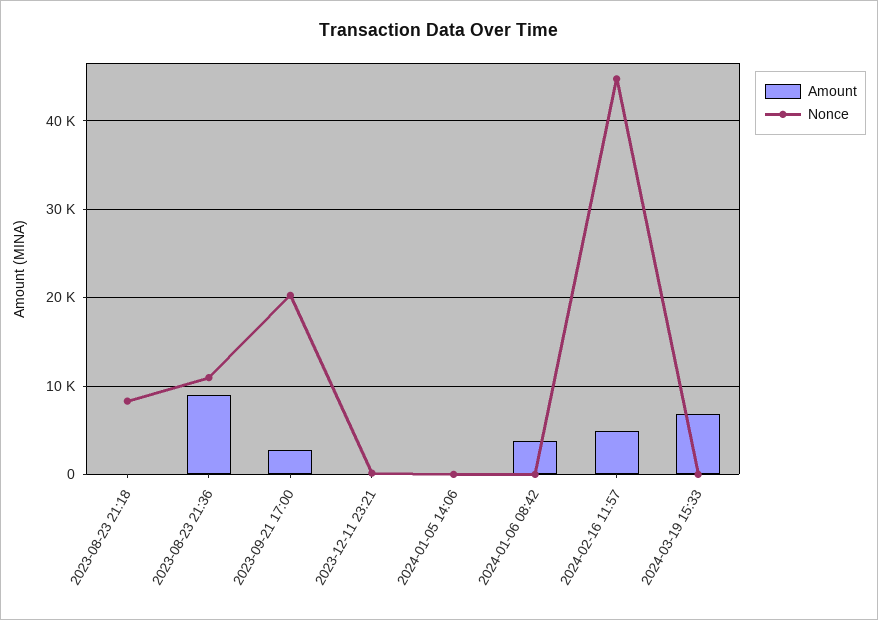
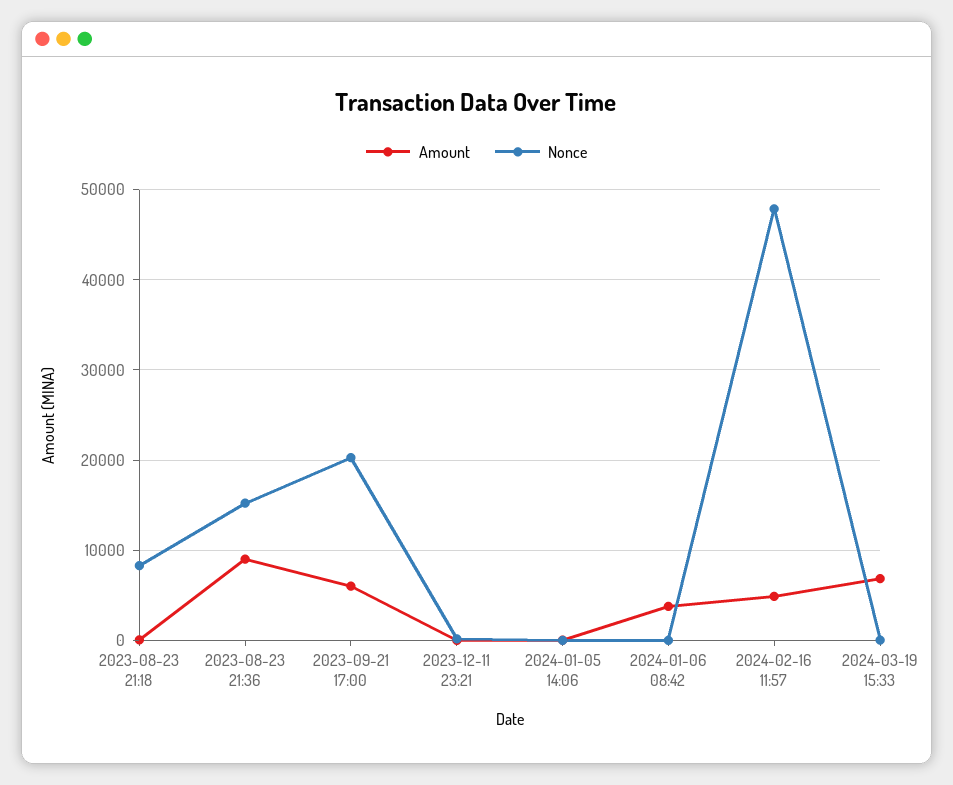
  {
    "Amount": {
      "2023-08-23 21:18": 0,
      "2023-08-23 21:36": 9000,
-     "2023-09-21 17:00": 3000,
+     "2023-09-21 17:00": 6000,
      "2023-12-11 23:21": 0,
      "2024-01-05 14:06": 0,
      "2024-01-06 08:42": 4000,
      "2024-02-16 11:57": 5000,
      "2024-03-19 15:33": 7000
    },
    "Nonce": {
      "2023-08-23 21:18": 8000,
-     "2023-08-23 21:36": 11000,
+     "2023-08-23 21:36": 15000,
      "2023-09-21 17:00": 20000,
      "2023-12-11 23:21": 0,
      "2024-01-05 14:06": 0,
      "2024-01-06 08:42": 0,
-     "2024-02-16 11:57": 45000,
+     "2024-02-16 11:57": 48000,
      "2024-03-19 15:33": 0
    }
  }

